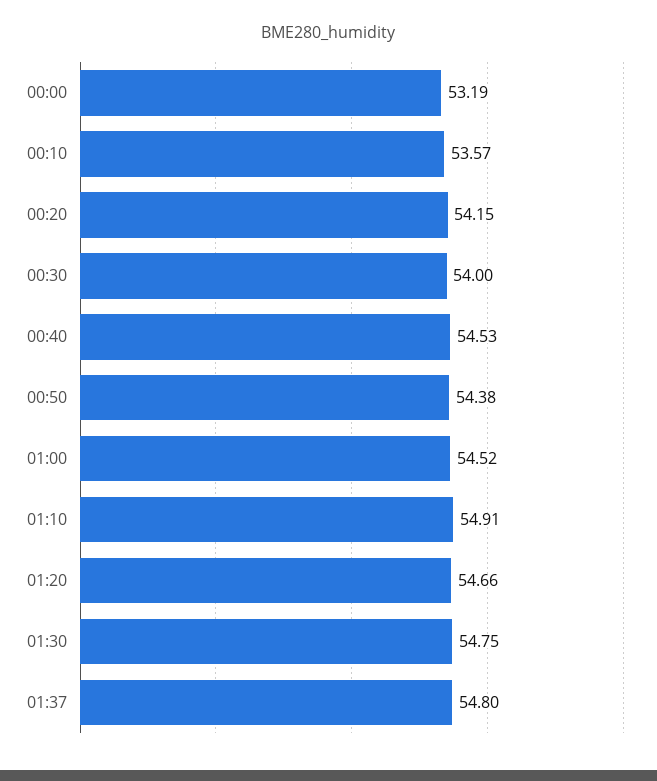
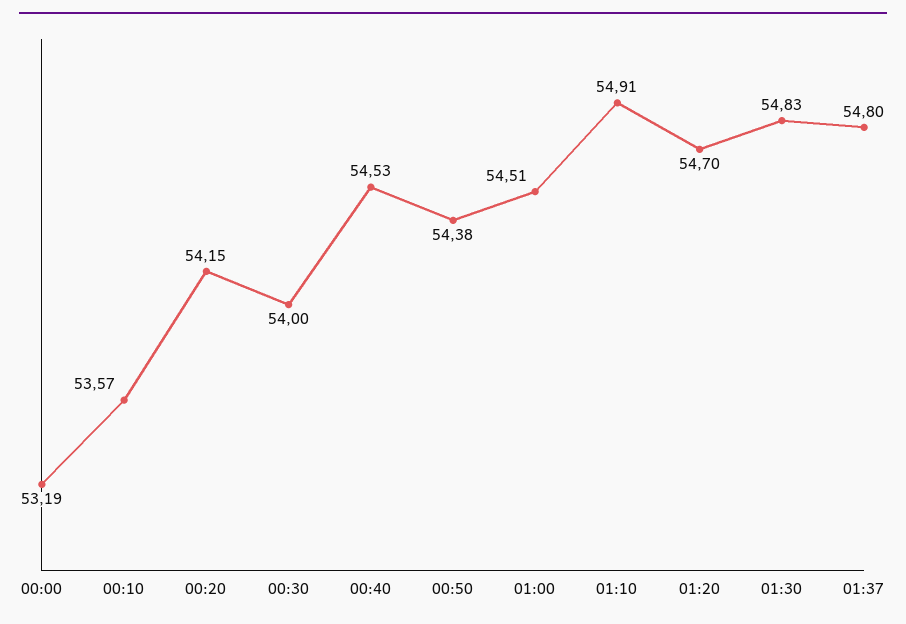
  {
    "00:00": 53.19,
    "00:10": 53.57,
    "00:20": 54.15,
    "00:30": 54,
    "00:40": 54.53,
    "00:50": 54.38,
-   "01:00": 54.52,
+   "01:00": 54.51,
    "01:10": 54.91,
-   "01:20": 54.66,
+   "01:20": 54.7,
-   "01:30": 54.75,
+   "01:30": 54.83,
    "01:37": 54.8
  }

